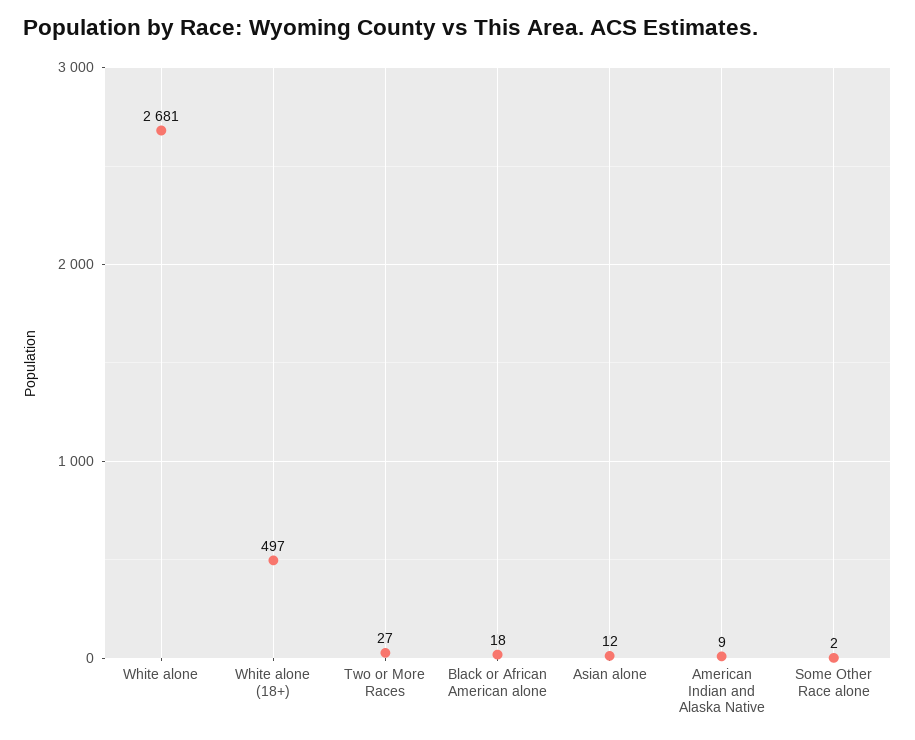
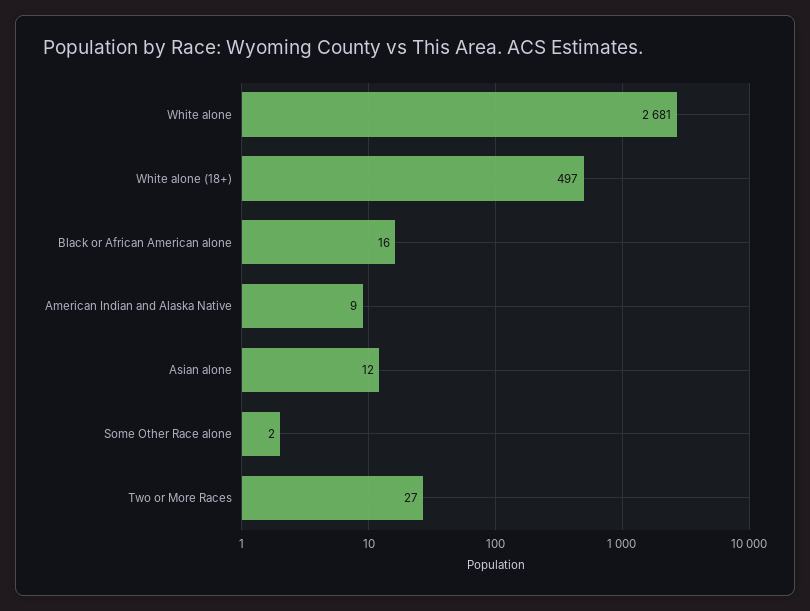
  {
    "White alone": 2681,
    "White alone (18+)": 497,
    "Two or More Races": 27,
-   "Black or African American alone": 18,
+   "Black or African American alone": 16,
    "Asian alone": 12,
    "American Indian and Alaska Native": 9,
    "Some Other Race alone": 2
  }

